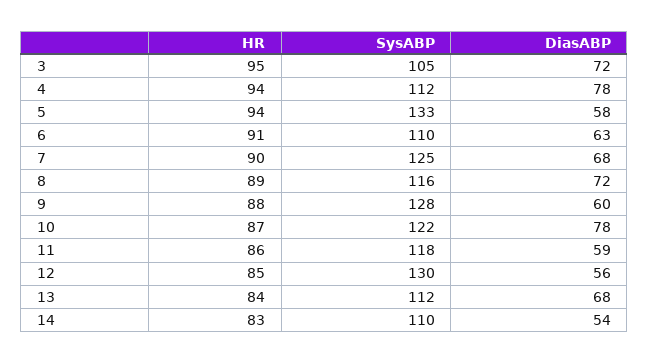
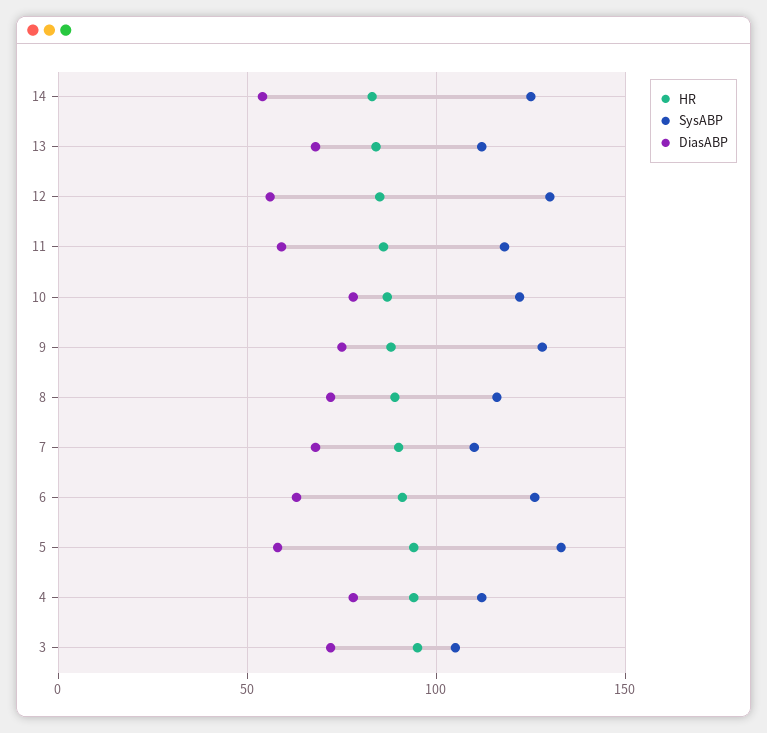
  {
    "HR": {
      "3": 95,
      "4": 94,
      "5": 94,
      "6": 91,
      "7": 90,
      "8": 89,
      "9": 88,
      "10": 87,
      "11": 86,
      "12": 85,
      "13": 84,
      "14": 83
    },
    "SysABP": {
      "3": 105,
      "4": 112,
      "5": 133,
-     "6": 110,
+     "6": 125,
-     "7": 125,
+     "7": 110,
      "8": 116,
      "9": 128,
      "10": 122,
      "11": 118,
      "12": 130,
      "13": 112,
-     "14": 110
+     "14": 125
    },
    "DiasABP": {
      "3": 72,
      "4": 78,
      "5": 58,
      "6": 63,
      "7": 68,
      "8": 72,
-     "9": 60,
+     "9": 75,
      "10": 78,
      "11": 59,
      "12": 56,
      "13": 68,
      "14": 54
    }
  }

